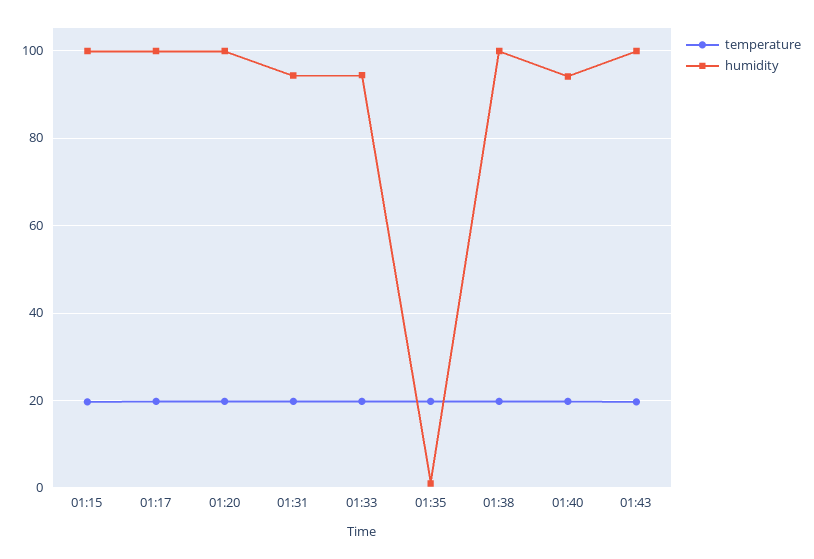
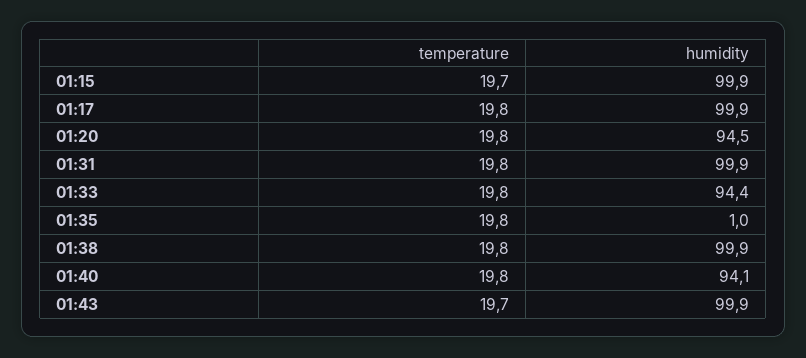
  {
    "temperature": {
      "01:15": 19.7,
      "01:17": 19.8,
      "01:20": 19.8,
      "01:31": 19.8,
      "01:33": 19.8,
      "01:35": 19.8,
      "01:38": 19.8,
      "01:40": 19.8,
      "01:43": 19.7
    },
    "humidity": {
      "01:15": 99.9,
      "01:17": 99.9,
-     "01:20": 100,
+     "01:20": 94.5,
-     "01:31": 94,
+     "01:31": 99.9,
      "01:33": 94.4,
      "01:35": 1,
      "01:38": 99.9,
      "01:40": 94.1,
      "01:43": 99.9
    }
  }

